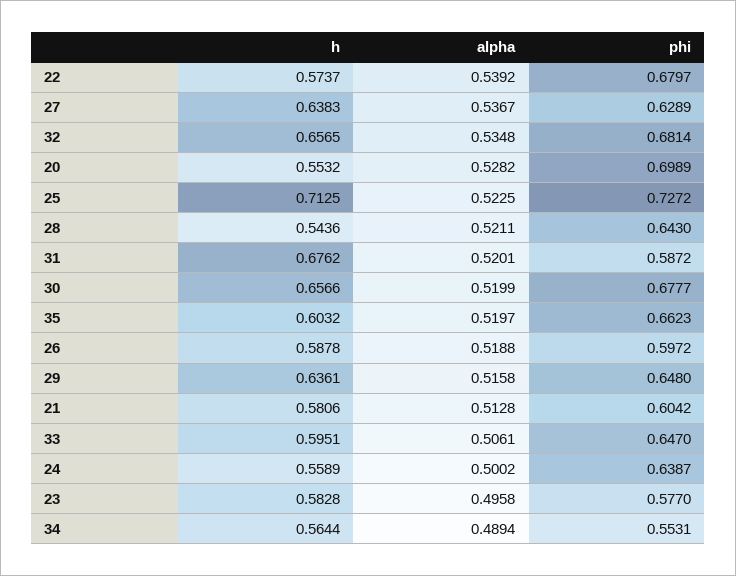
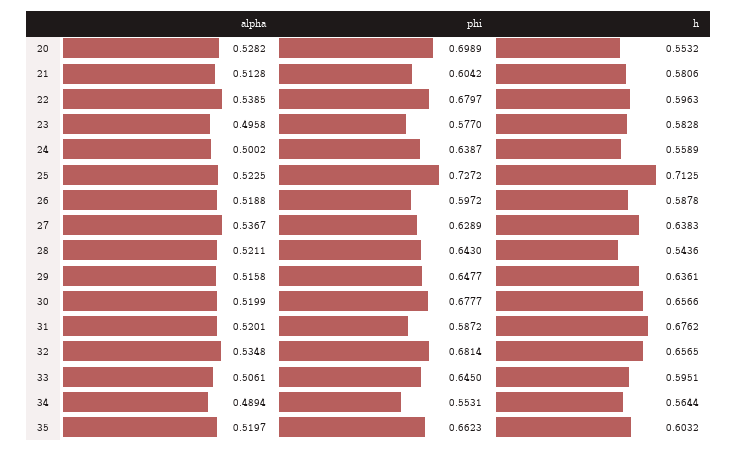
  {
    "h": {
-     "22": 0.5737,
+     "22": 0.5963,
      "27": 0.6383,
      "32": 0.6565,
      "20": 0.5532,
      "25": 0.7125,
      "28": 0.5436,
      "31": 0.6762,
      "30": 0.6566,
      "35": 0.6032,
      "26": 0.5878,
      "29": 0.6361,
      "21": 0.5806,
      "33": 0.5951,
      "24": 0.5589,
      "23": 0.5828,
      "34": 0.5644
    },
    "alpha": {
-     "22": 0.5392,
+     "22": 0.5385,
      "27": 0.5367,
      "32": 0.5348,
      "20": 0.5282,
      "25": 0.5225,
      "28": 0.5211,
      "31": 0.5201,
      "30": 0.5199,
      "35": 0.5197,
      "26": 0.5188,
      "29": 0.5158,
      "21": 0.5128,
      "33": 0.5061,
      "24": 0.5002,
      "23": 0.4958,
      "34": 0.4894
    },
    "phi": {
      "22": 0.6797,
      "27": 0.6289,
      "32": 0.6814,
      "20": 0.6989,
      "25": 0.7272,
      "28": 0.643,
      "31": 0.5872,
      "30": 0.6777,
      "35": 0.6623,
      "26": 0.5972,
-     "29": 0.648,
+     "29": 0.6477,
      "21": 0.6042,
-     "33": 0.647,
+     "33": 0.645,
      "24": 0.6387,
      "23": 0.577,
      "34": 0.5531
    }
  }

